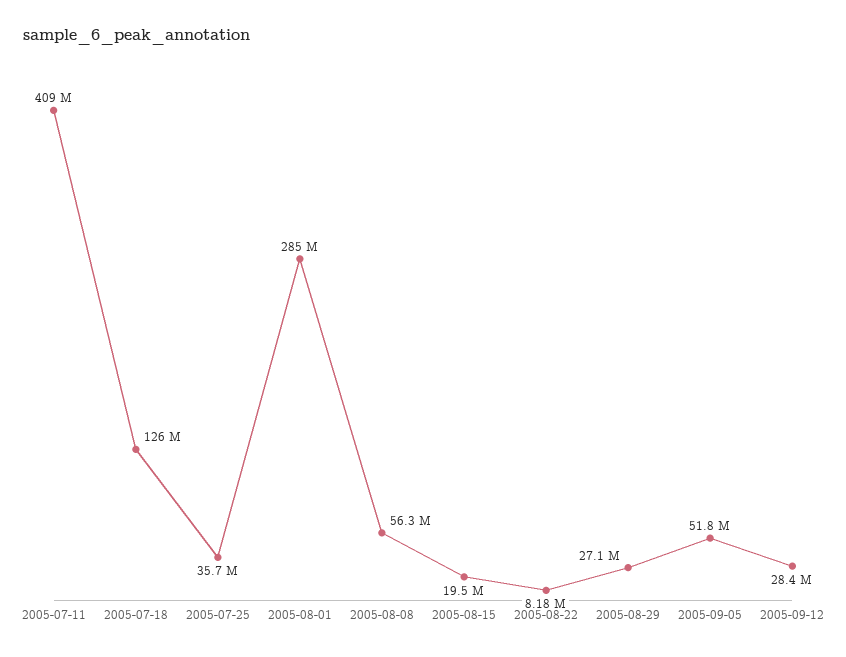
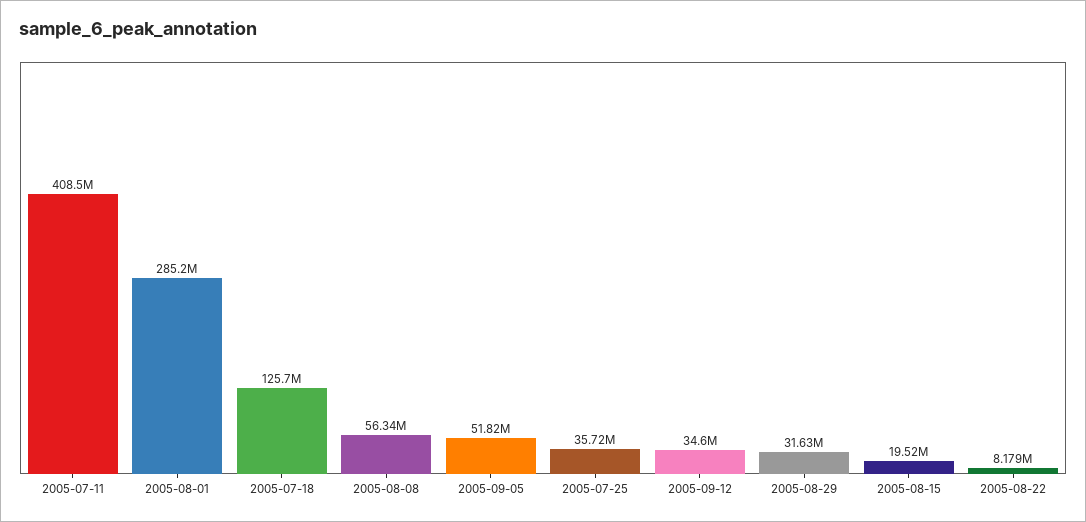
  {
    "2005-07-11": 408500000,
    "2005-07-18": 125700000,
    "2005-07-25": 35720000,
    "2005-08-01": 285200000,
    "2005-08-08": 56340000,
    "2005-08-15": 19520000,
    "2005-08-22": 8179000,
-   "2005-08-29": 27100000,
+   "2005-08-29": 31630000,
    "2005-09-05": 51820000,
-   "2005-09-12": 28400000
+   "2005-09-12": 34600000
  }

